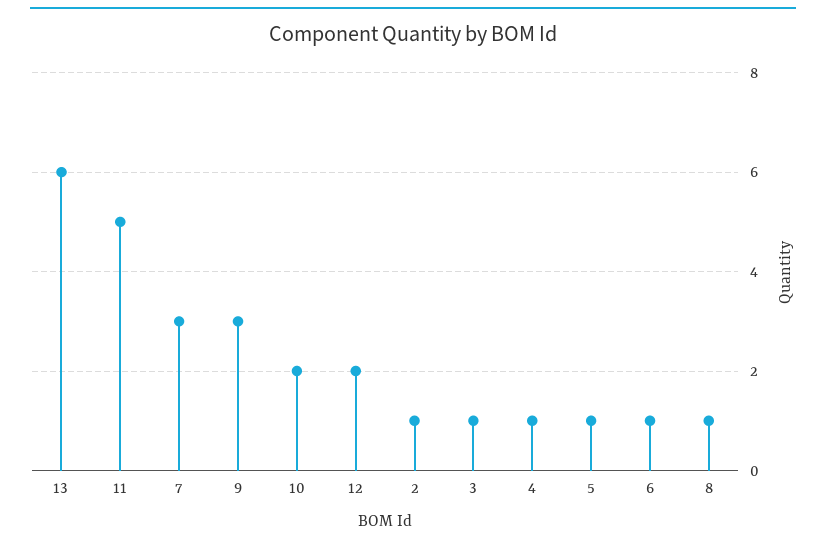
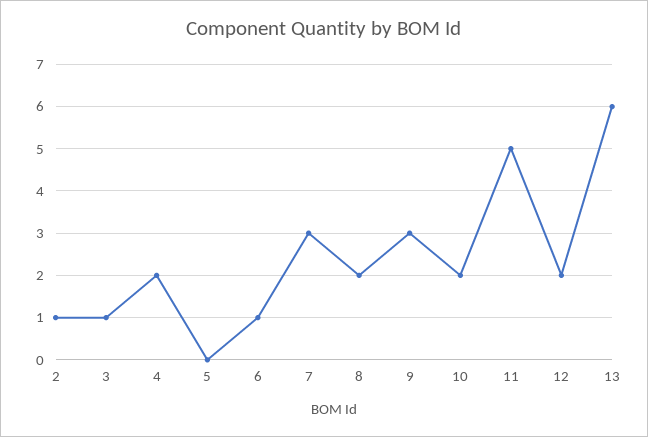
  {
    "13": 6,
    "11": 5,
    "7": 3,
    "9": 3,
    "10": 2,
    "12": 2,
    "2": 1,
    "3": 1,
-   "4": 1,
+   "4": 2,
-   "5": 1,
+   "5": 0,
    "6": 1,
-   "8": 1
+   "8": 2
  }

